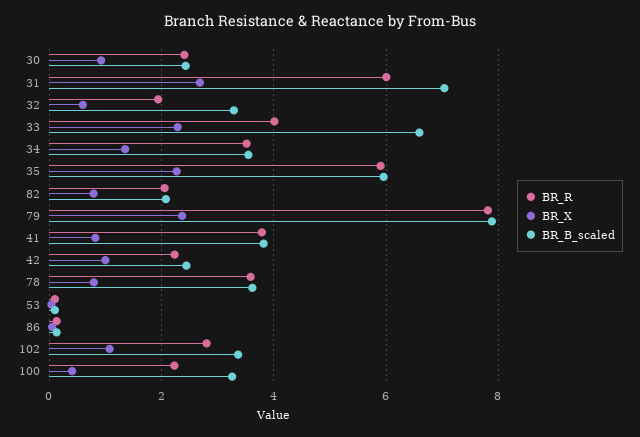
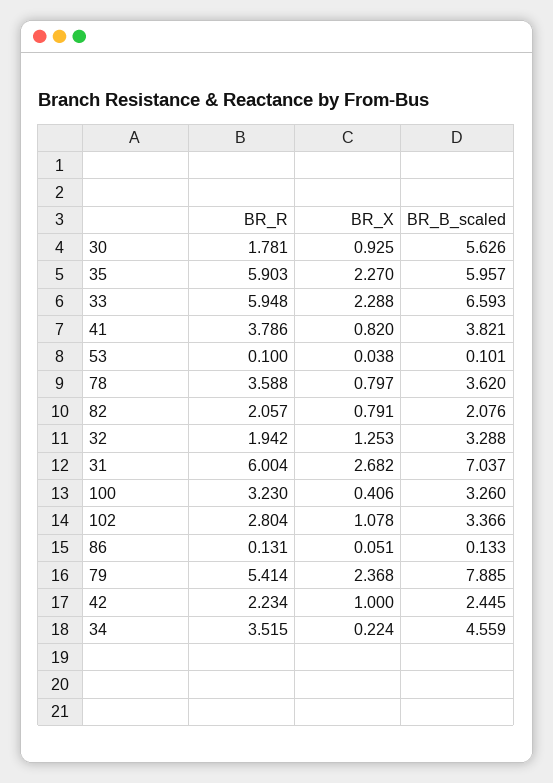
  {
    "BR_R": {
-     "30": 2.4,
+     "30": 1.781,
      "31": 6.004,
      "32": 1.942,
-     "33": 4,
+     "33": 5.948,
      "34": 3.515,
      "35": 5.903,
      "82": 2.057,
-     "79": 7.8,
+     "79": 5.414,
      "41": 3.786,
      "42": 2.234,
      "78": 3.588,
      "53": 0.1,
      "86": 0.131,
      "102": 2.804,
-     "100": 2.2
+     "100": 3.23
    },
    "BR_X": {
      "30": 0.925,
      "31": 2.682,
-     "32": 0.6,
+     "32": 1.253,
      "33": 2.288,
-     "34": 1.4,
+     "34": 0.224,
      "35": 2.27,
      "82": 0.791,
      "79": 2.368,
      "41": 0.82,
      "42": 1,
      "78": 0.797,
      "53": 0.038,
      "86": 0.051,
      "102": 1.078,
      "100": 0.406
    },
    "BR_B_scaled": {
-     "30": 2.4,
+     "30": 5.626,
      "31": 7.037,
      "32": 3.288,
      "33": 6.593,
-     "34": 3.6,
+     "34": 4.559,
      "35": 5.957,
      "82": 2.076,
      "79": 7.885,
      "41": 3.821,
      "42": 2.445,
      "78": 3.62,
      "53": 0.101,
      "86": 0.133,
      "102": 3.366,
      "100": 3.26
    }
  }

